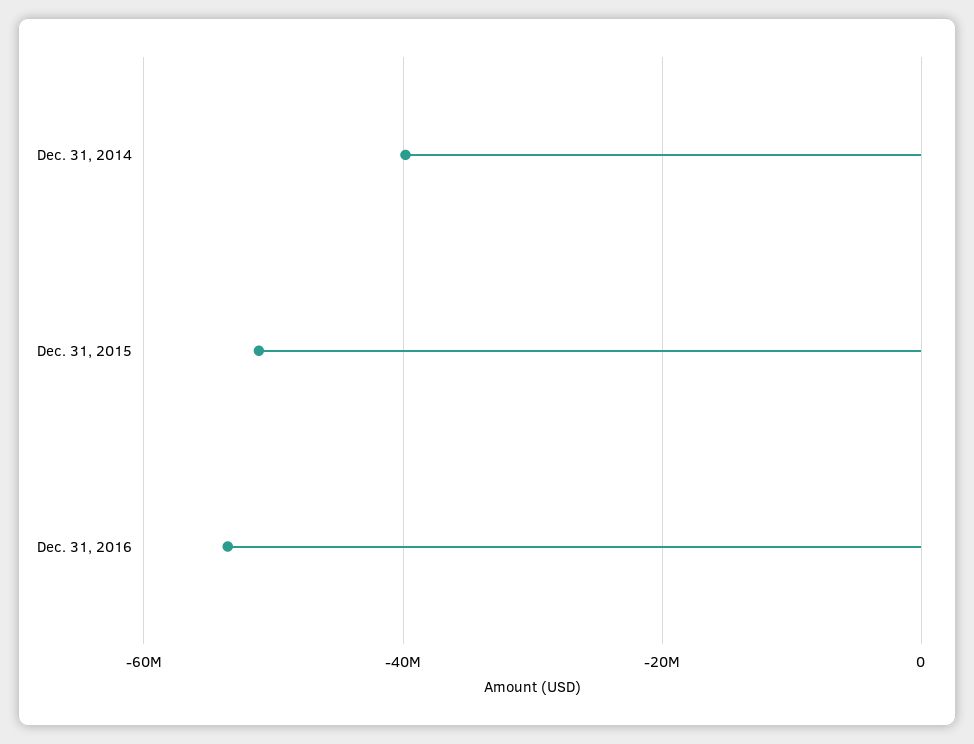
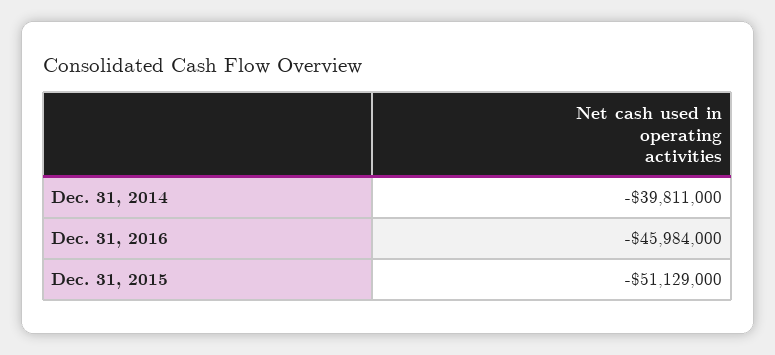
  {
    "Dec. 31, 2014": -39811000,
    "Dec. 31, 2015": -51129000,
-   "Dec. 31, 2016": -54000000
+   "Dec. 31, 2016": -45984000
  }

